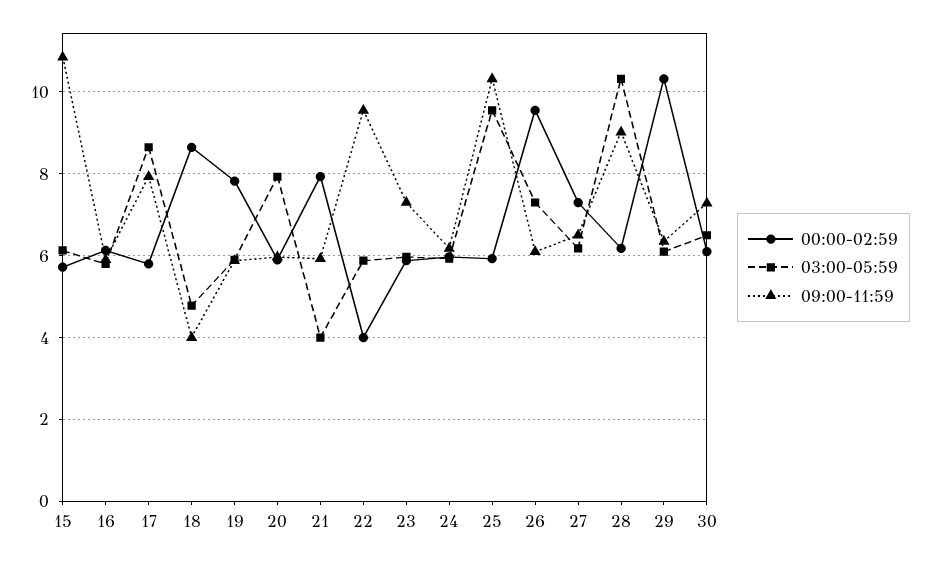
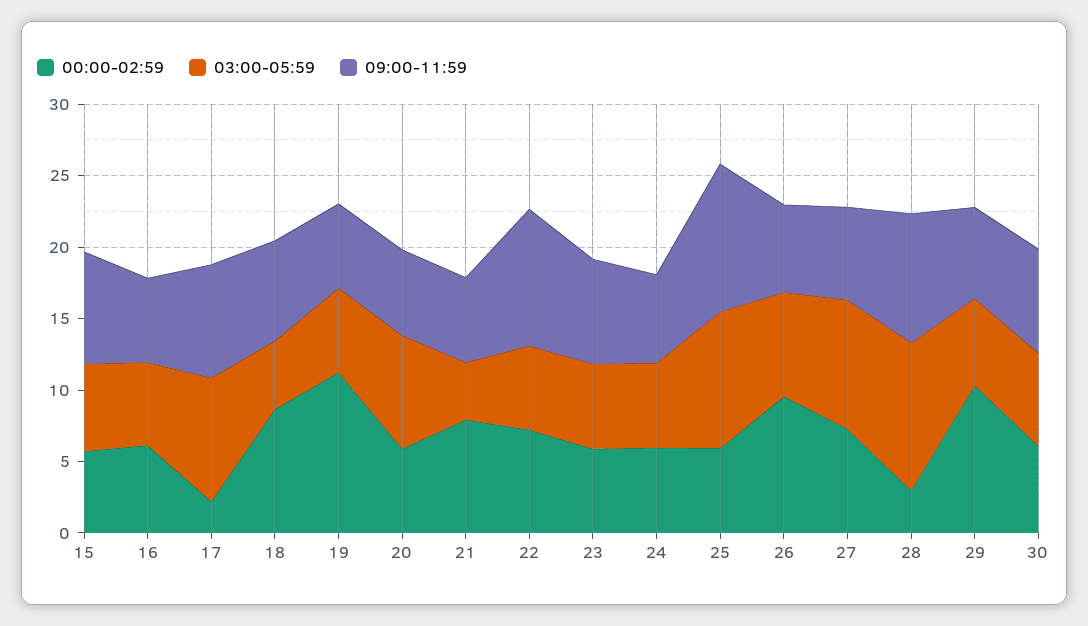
  {
    "00:00-02:59": {
      "15": 5.8,
      "16": 6.2,
-     "17": 5.8,
+     "17": 2,
      "18": 8.6,
-     "19": 7.8,
+     "19": 11,
      "20": 6,
      "21": 8,
-     "22": 4,
+     "22": 7,
      "23": 5.8,
      "24": 6,
      "25": 6,
      "26": 9.6,
      "27": 7.4,
-     "28": 6.2,
+     "28": 3,
      "29": 10.4,
      "30": 6.2
    },
    "03:00-05:59": {
      "15": 6.2,
      "16": 5.8,
      "17": 8.6,
      "18": 4.8,
      "19": 6,
      "20": 8,
      "21": 4,
      "22": 5.8,
      "23": 6,
      "24": 6,
      "25": 9.6,
      "26": 7.4,
-     "27": 6.2,
+     "27": 9,
      "28": 10.4,
      "29": 6.2,
      "30": 6.6
    },
    "09:00-11:59": {
-     "15": 10.8,
+     "15": 8,
      "16": 6,
      "17": 8,
-     "18": 4,
+     "18": 7,
      "19": 5.8,
      "20": 6,
      "21": 6,
      "22": 9.6,
      "23": 7.4,
      "24": 6.2,
      "25": 10.4,
      "26": 6.2,
      "27": 6.6,
      "28": 9,
      "29": 6.4,
      "30": 7.2
    }
  }

